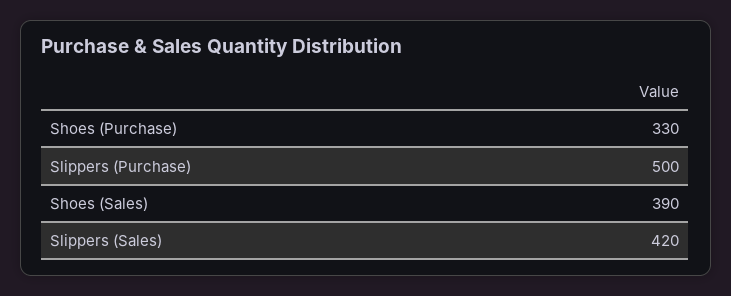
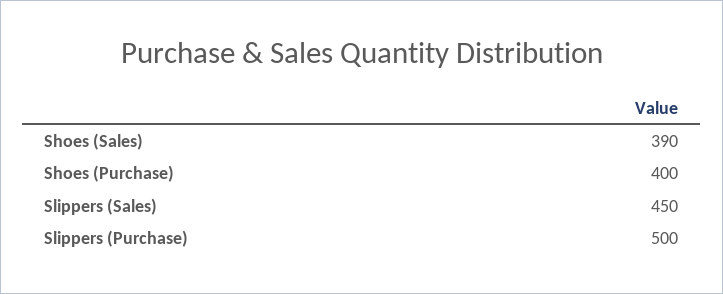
  {
-   "Shoes (Purchase)": 330,
+   "Shoes (Purchase)": 400,
    "Slippers (Purchase)": 500,
    "Shoes (Sales)": 390,
-   "Slippers (Sales)": 420
+   "Slippers (Sales)": 450
  }

